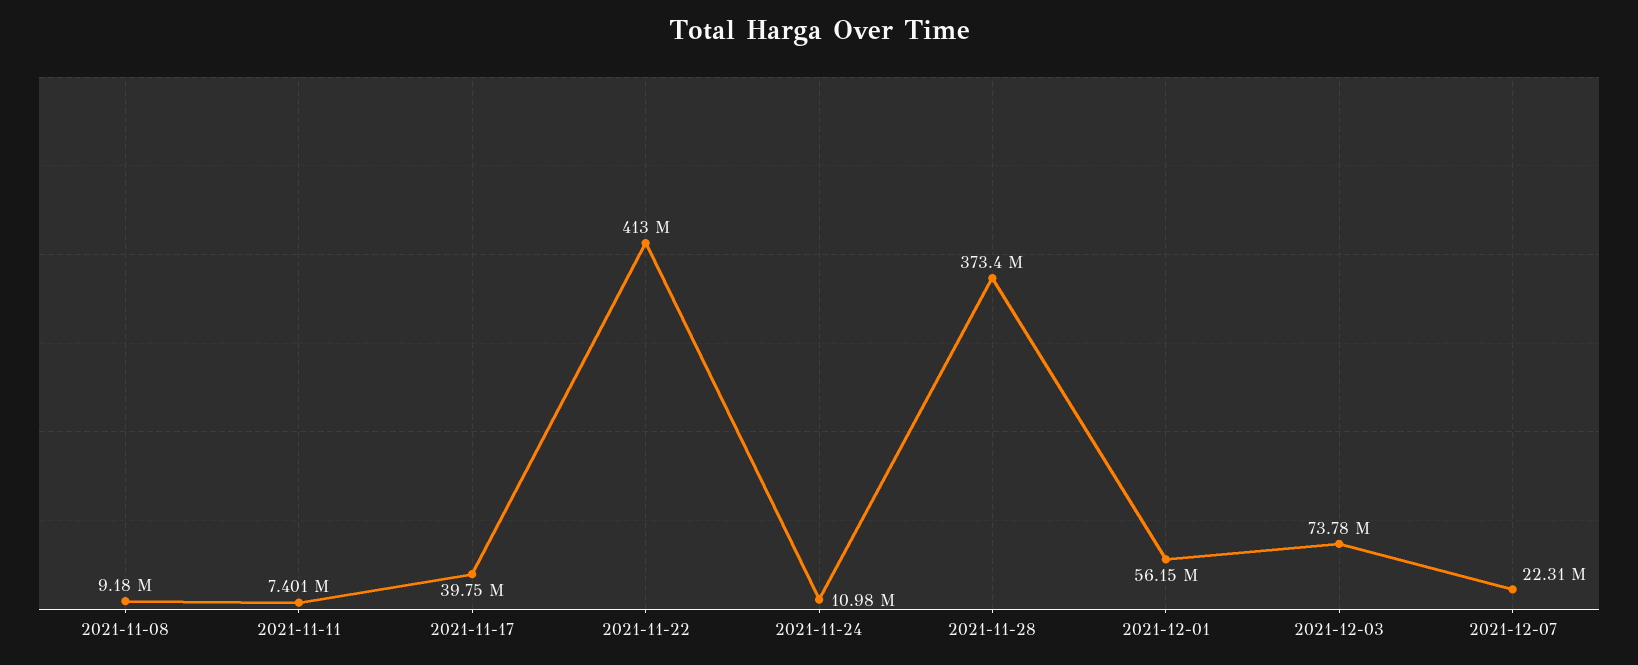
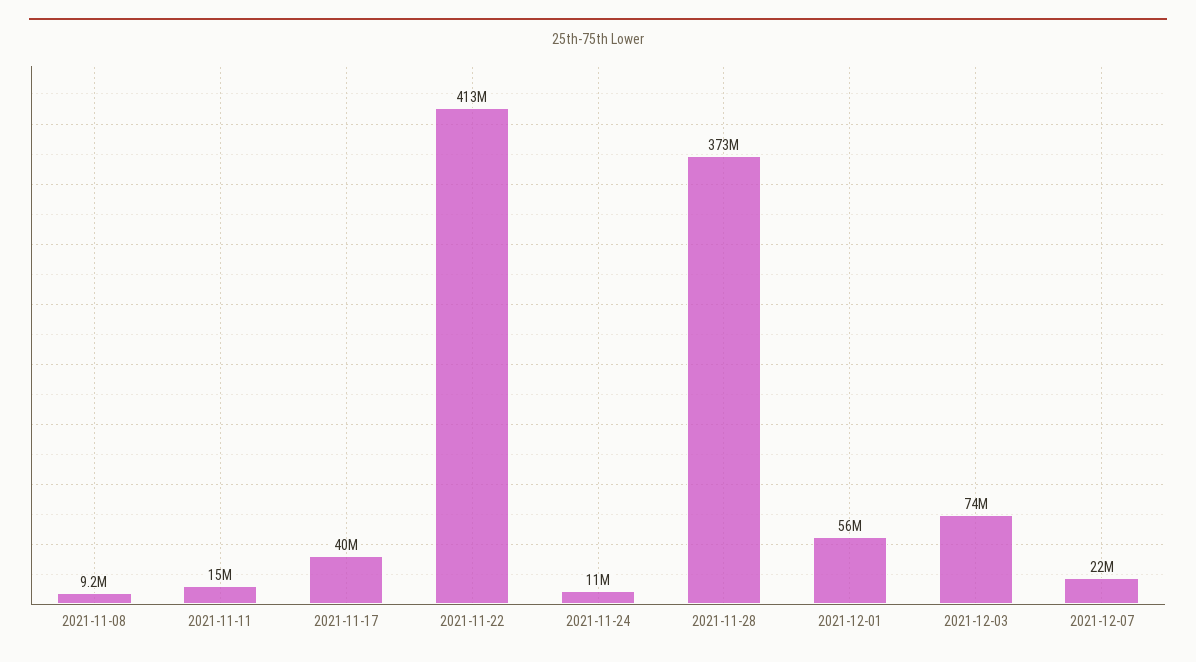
  {
    "2021-11-08": 9180000,
-   "2021-11-11": 7401000,
+   "2021-11-11": 15000000,
    "2021-11-17": 39750000,
    "2021-11-22": 413000000,
    "2021-11-24": 10980000,
    "2021-11-28": 373400000,
    "2021-12-01": 56150000,
    "2021-12-03": 73780000,
    "2021-12-07": 22310000
  }

